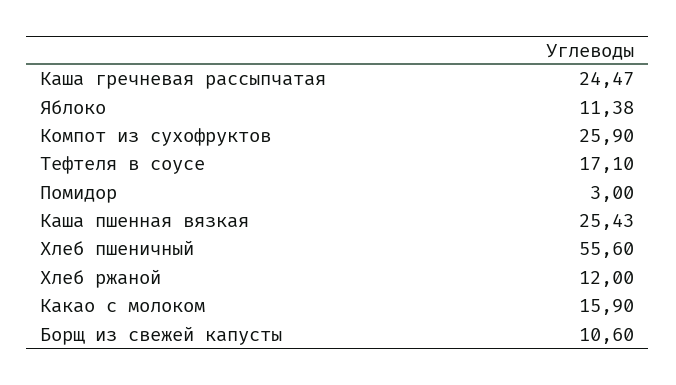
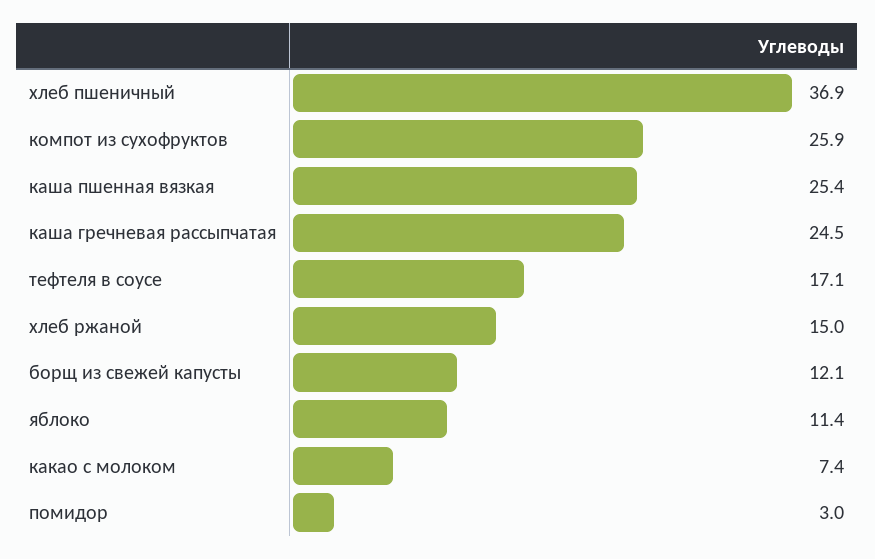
  {
    "Каша гречневая рассыпчатая": 24.47,
    "Яблоко": 11.38,
    "Компот из сухофруктов": 25.9,
    "Тефтеля в соусе": 17.1,
    "Помидор": 3,
    "Каша пшенная вязкая": 25.43,
-   "Хлеб пшеничный": 55.6,
+   "Хлеб пшеничный": 36.9,
-   "Хлеб ржаной": 12,
+   "Хлеб ржаной": 15,
-   "Какао с молоком": 15.9,
+   "Какао с молоком": 7.4,
-   "Борщ из свежей капусты": 10.6
+   "Борщ из свежей капусты": 12.1
  }

